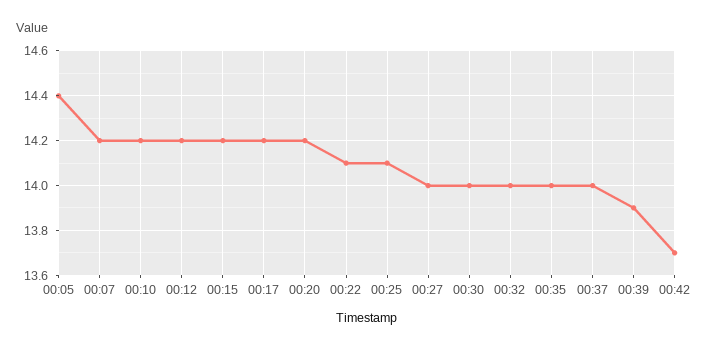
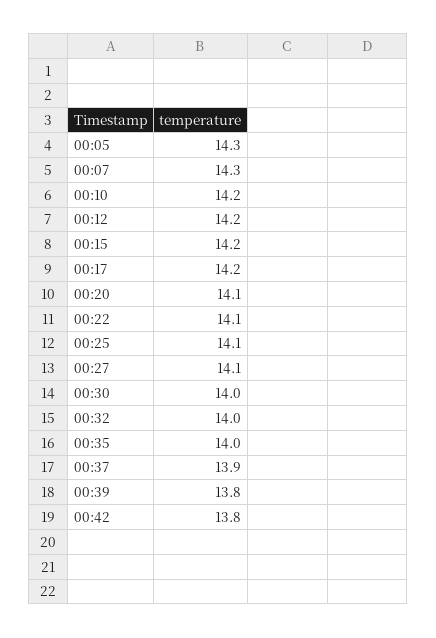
  {
-   "00:05": 14.4,
+   "00:05": 14.3,
-   "00:07": 14.2,
+   "00:07": 14.3,
    "00:10": 14.2,
    "00:12": 14.2,
    "00:15": 14.2,
    "00:17": 14.2,
-   "00:20": 14.2,
+   "00:20": 14.1,
    "00:22": 14.1,
    "00:25": 14.1,
-   "00:27": 14,
+   "00:27": 14.1,
    "00:30": 14,
    "00:32": 14,
    "00:35": 14,
-   "00:37": 14,
+   "00:37": 13.9,
-   "00:39": 13.9,
+   "00:39": 13.8,
-   "00:42": 13.7
+   "00:42": 13.8
  }

